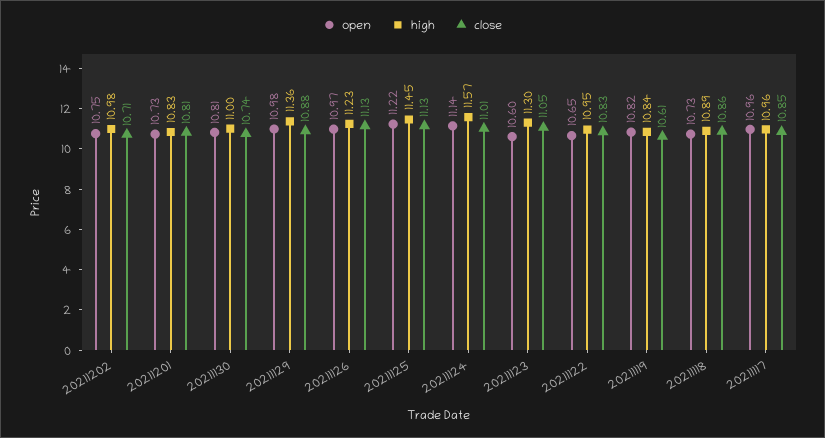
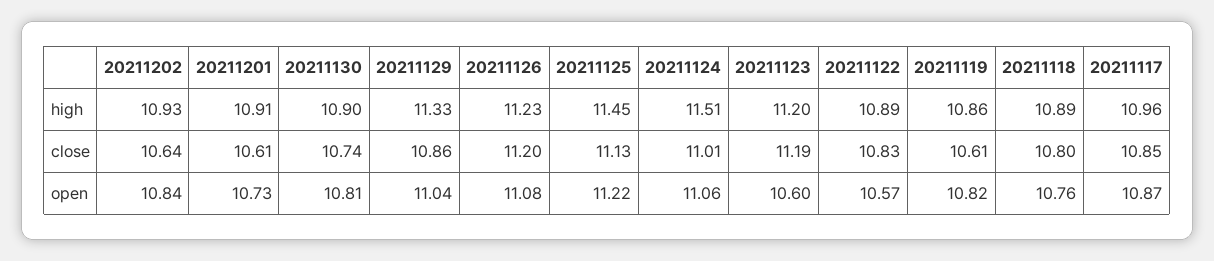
  {
    "open": {
-     "20211202": 10.75,
+     "20211202": 10.84,
      "20211201": 10.73,
      "20211130": 10.81,
-     "20211129": 10.98,
+     "20211129": 11.04,
-     "20211126": 10.97,
+     "20211126": 11.08,
      "20211125": 11.22,
-     "20211124": 11.14,
+     "20211124": 11.06,
      "20211123": 10.6,
-     "20211122": 10.65,
+     "20211122": 10.57,
      "20211119": 10.82,
-     "20211118": 10.73,
+     "20211118": 10.76,
-     "20211117": 10.96
+     "20211117": 10.87
    },
    "high": {
-     "20211202": 10.98,
+     "20211202": 10.93,
-     "20211201": 10.83,
+     "20211201": 10.91,
-     "20211130": 11,
+     "20211130": 10.9,
-     "20211129": 11.36,
+     "20211129": 11.33,
      "20211126": 11.23,
      "20211125": 11.45,
-     "20211124": 11.57,
+     "20211124": 11.51,
-     "20211123": 11.3,
+     "20211123": 11.2,
-     "20211122": 10.95,
+     "20211122": 10.89,
-     "20211119": 10.84,
+     "20211119": 10.86,
      "20211118": 10.89,
      "20211117": 10.96
    },
    "close": {
-     "20211202": 10.71,
+     "20211202": 10.64,
-     "20211201": 10.81,
+     "20211201": 10.61,
      "20211130": 10.74,
-     "20211129": 10.88,
+     "20211129": 10.86,
-     "20211126": 11.13,
+     "20211126": 11.2,
      "20211125": 11.13,
      "20211124": 11.01,
-     "20211123": 11.05,
+     "20211123": 11.19,
      "20211122": 10.83,
      "20211119": 10.61,
-     "20211118": 10.86,
+     "20211118": 10.8,
      "20211117": 10.85
    }
  }

